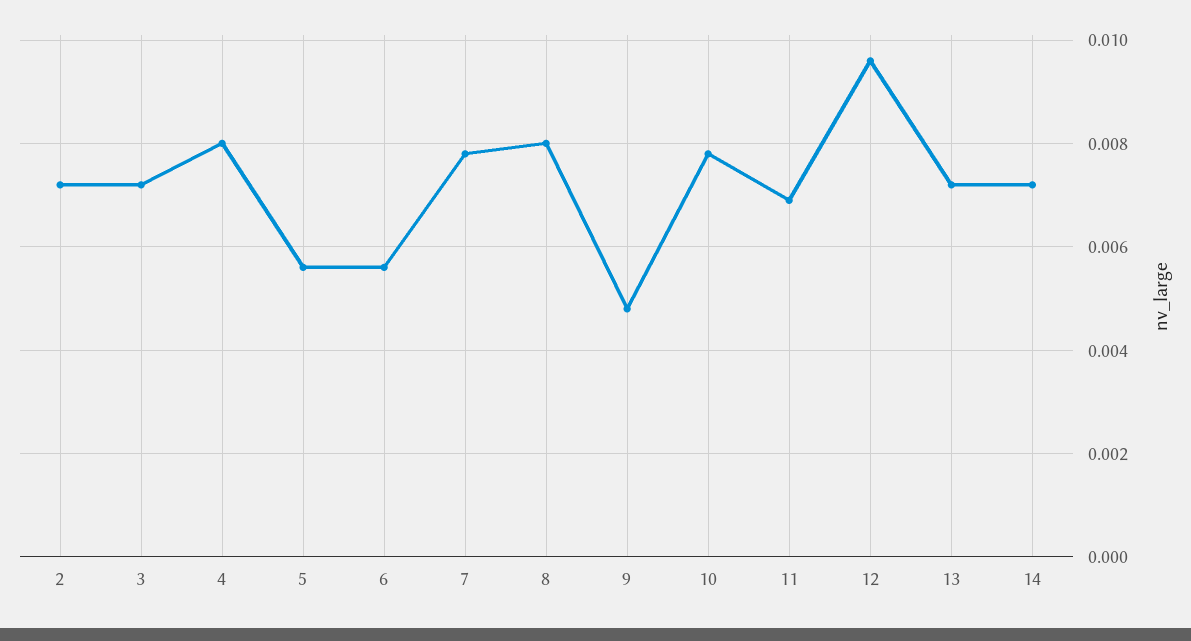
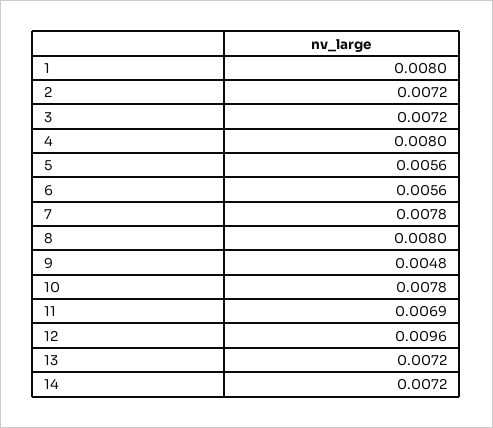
  {
    "2": 0.0072,
    "3": 0.0072,
    "4": 0.008,
    "5": 0.0056,
    "6": 0.0056,
    "7": 0.0078,
    "8": 0.008,
    "9": 0.0048,
    "10": 0.0078,
    "11": 0.0069,
    "12": 0.0096,
    "13": 0.0072,
-   "14": 0.0072
+   "14": 0.0072,
+   "1": 0.008
  }

